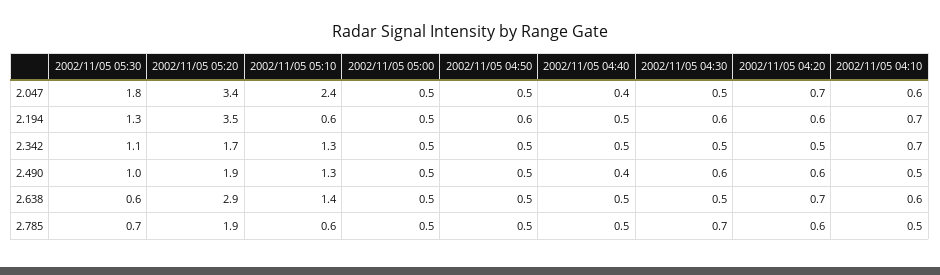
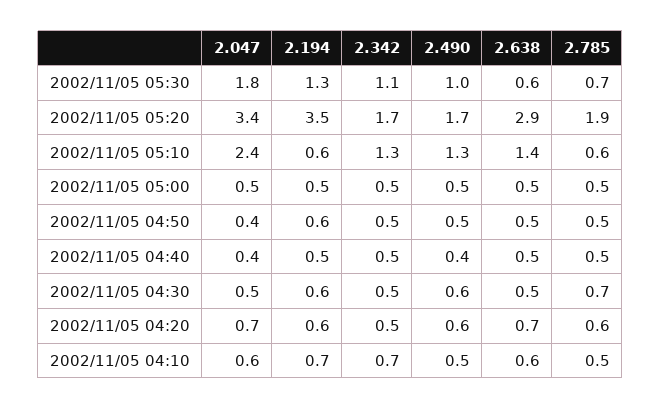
  {
    "2002/11/05 05:30": {
      "2.047": 1.8,
      "2.194": 1.3,
      "2.342": 1.1,
      "2.490": 1,
      "2.638": 0.6,
      "2.785": 0.7
    },
    "2002/11/05 05:20": {
      "2.047": 3.4,
      "2.194": 3.5,
      "2.342": 1.7,
-     "2.490": 1.9,
+     "2.490": 1.7,
      "2.638": 2.9,
      "2.785": 1.9
    },
    "2002/11/05 05:10": {
      "2.047": 2.4,
      "2.194": 0.6,
      "2.342": 1.3,
      "2.490": 1.3,
      "2.638": 1.4,
      "2.785": 0.6
    },
    "2002/11/05 05:00": {
      "2.047": 0.5,
      "2.194": 0.5,
      "2.342": 0.5,
      "2.490": 0.5,
      "2.638": 0.5,
      "2.785": 0.5
    },
    "2002/11/05 04:50": {
-     "2.047": 0.5,
+     "2.047": 0.4,
      "2.194": 0.6,
      "2.342": 0.5,
      "2.490": 0.5,
      "2.638": 0.5,
      "2.785": 0.5
    },
    "2002/11/05 04:40": {
      "2.047": 0.4,
      "2.194": 0.5,
      "2.342": 0.5,
      "2.490": 0.4,
      "2.638": 0.5,
      "2.785": 0.5
    },
    "2002/11/05 04:30": {
      "2.047": 0.5,
      "2.194": 0.6,
      "2.342": 0.5,
      "2.490": 0.6,
      "2.638": 0.5,
      "2.785": 0.7
    },
    "2002/11/05 04:20": {
      "2.047": 0.7,
      "2.194": 0.6,
      "2.342": 0.5,
      "2.490": 0.6,
      "2.638": 0.7,
      "2.785": 0.6
    },
    "2002/11/05 04:10": {
      "2.047": 0.6,
      "2.194": 0.7,
      "2.342": 0.7,
      "2.490": 0.5,
      "2.638": 0.6,
      "2.785": 0.5
    }
  }

